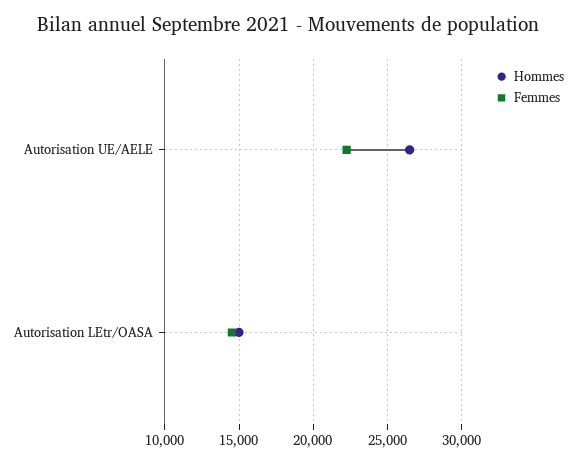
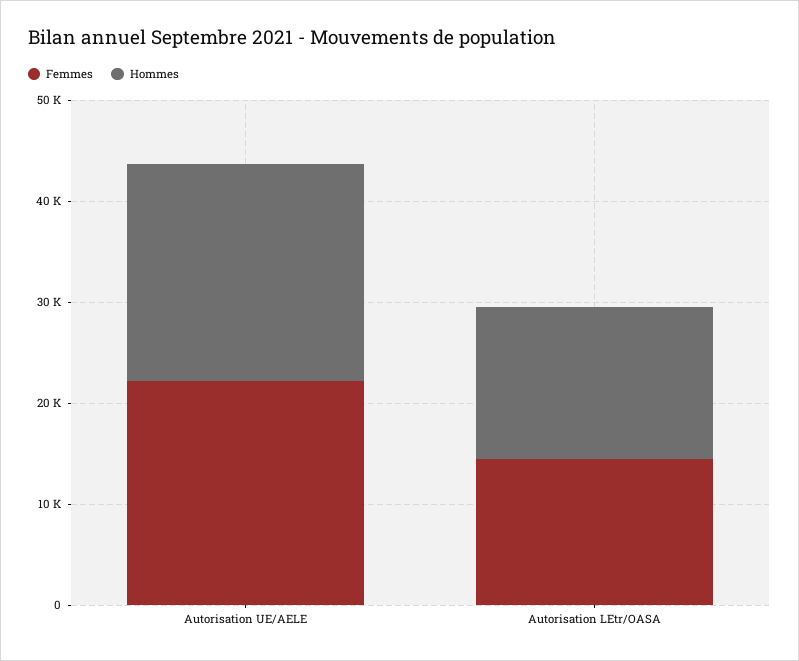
  {
    "Hommes": {
-     "Autorisation UE/AELE": 26500,
+     "Autorisation UE/AELE": 22000,
      "Autorisation LEtr/OASA": 15000
    },
    "Femmes": {
      "Autorisation UE/AELE": 22000,
      "Autorisation LEtr/OASA": 14500
    }
  }

